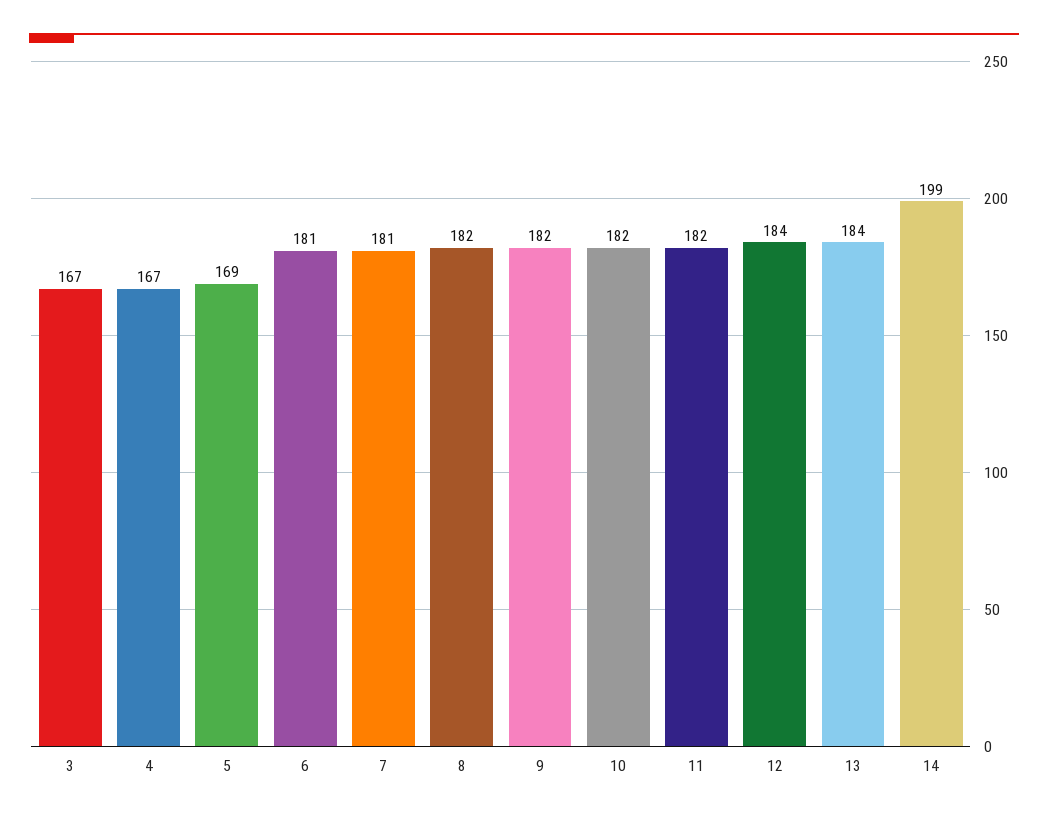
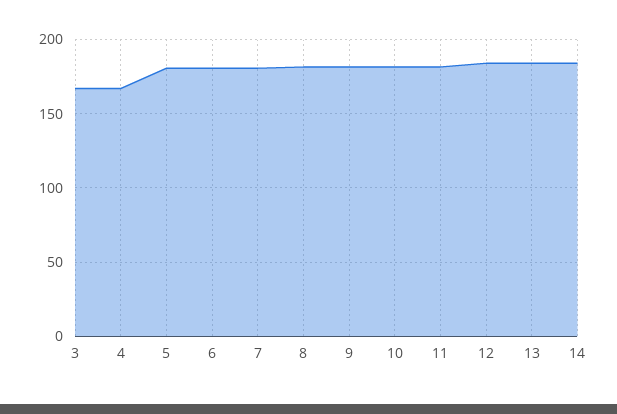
  {
    "3": 167,
    "4": 167,
-   "5": 169,
+   "5": 180,
    "6": 181,
    "7": 181,
    "8": 182,
    "9": 182,
    "10": 182,
    "11": 182,
    "12": 184,
    "13": 184,
-   "14": 199
+   "14": 185
  }

